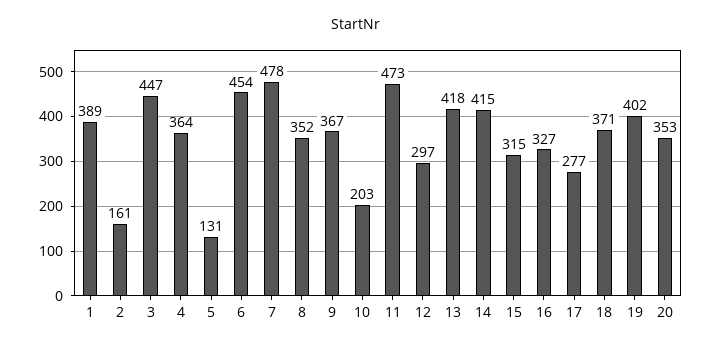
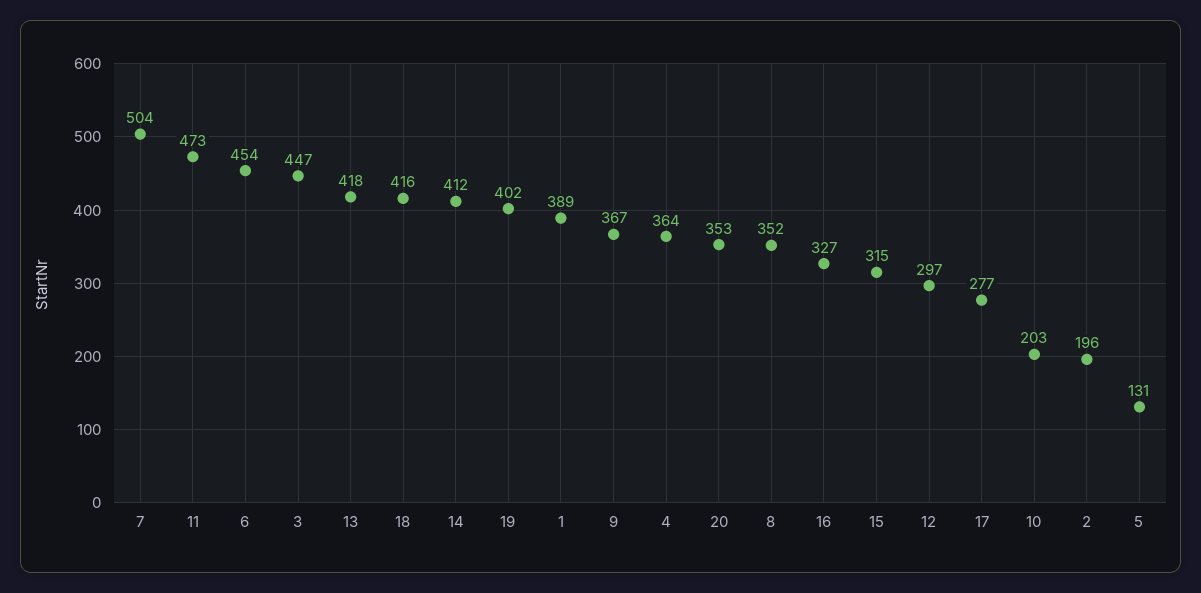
  {
    "1": 389,
-   "2": 161,
+   "2": 196,
    "3": 447,
    "4": 364,
    "5": 131,
    "6": 454,
-   "7": 478,
+   "7": 504,
    "8": 352,
    "9": 367,
    "10": 203,
    "11": 473,
    "12": 297,
    "13": 418,
-   "14": 415,
+   "14": 412,
    "15": 315,
    "16": 327,
    "17": 277,
-   "18": 371,
+   "18": 416,
    "19": 402,
    "20": 353
  }

